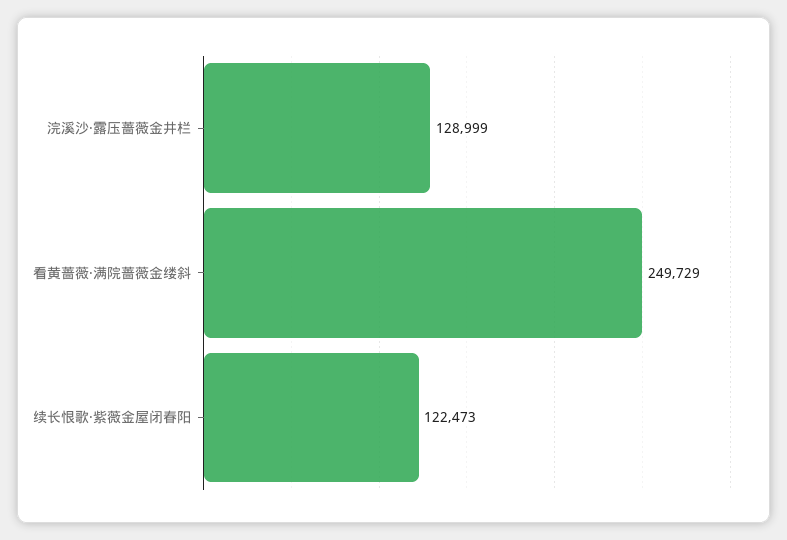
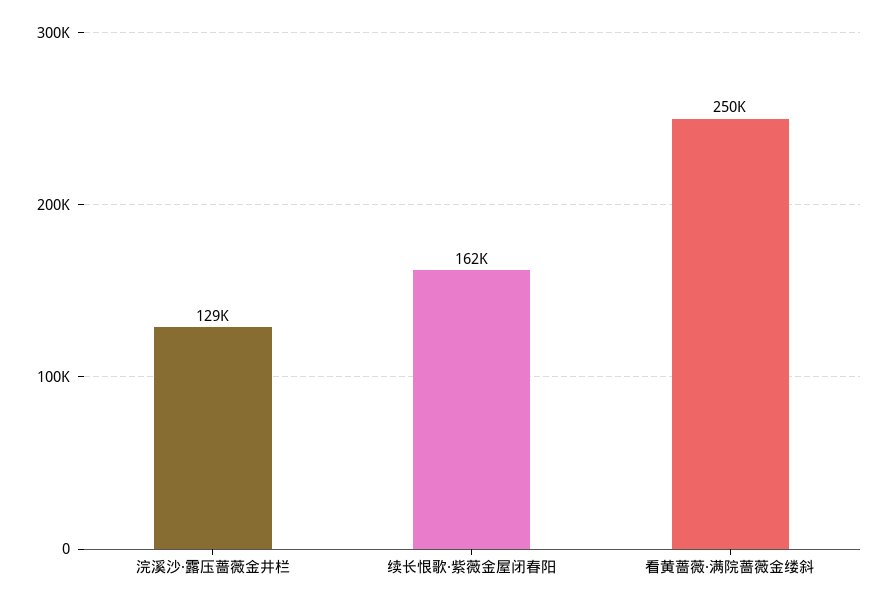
  {
    "浣溪沙·露压蔷薇金井栏": 128999,
    "看黄蔷薇·满院蔷薇金缕斜": 249729,
-   "续长恨歌·紫薇金屋闭春阳": 122473
+   "续长恨歌·紫薇金屋闭春阳": 162000
  }

